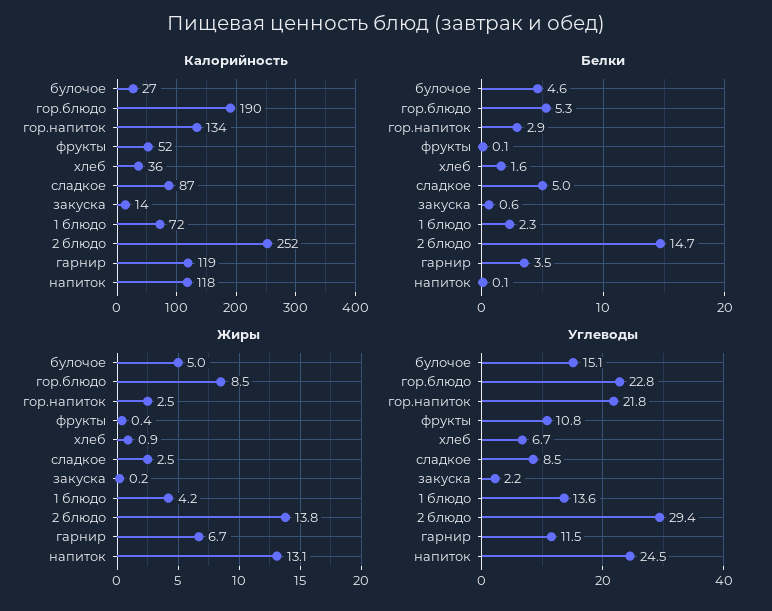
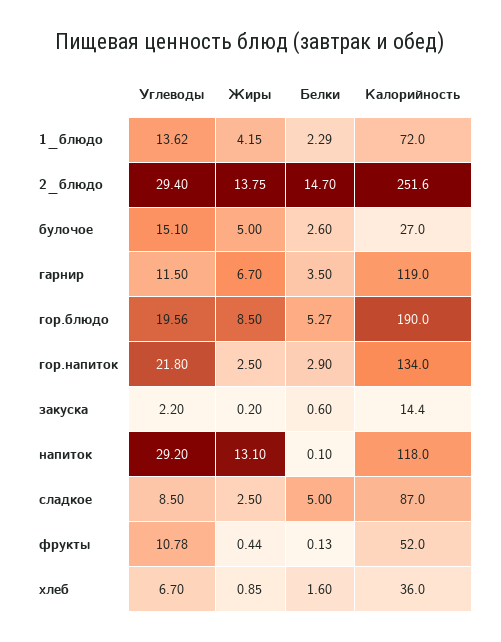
  {
    "Калорийность": {
      "булочое": 27,
      "гор.блюдо": 190,
      "гор.напиток": 134,
      "фрукты": 52,
      "хлеб": 36,
      "сладкое": 87,
      "закуска": 14.4,
      "1 блюдо": 72,
      "2 блюдо": 251.6,
      "гарнир": 119,
      "напиток": 118
    },
    "Белки": {
-     "булочое": 4.6,
+     "булочое": 2.6,
      "гор.блюдо": 5.27,
      "гор.напиток": 2.9,
      "фрукты": 0.13,
      "хлеб": 1.6,
      "сладкое": 5,
      "закуска": 0.6,
      "1 блюдо": 2.29,
      "2 блюдо": 14.7,
      "гарнир": 3.5,
      "напиток": 0.1
    },
    "Жиры": {
      "булочое": 5,
      "гор.блюдо": 8.5,
      "гор.напиток": 2.5,
      "фрукты": 0.44,
      "хлеб": 0.85,
      "сладкое": 2.5,
      "закуска": 0.2,
      "1 блюдо": 4.15,
      "2 блюдо": 13.75,
      "гарнир": 6.7,
      "напиток": 13.1
    },
    "Углеводы": {
      "булочое": 15.1,
-     "гор.блюдо": 22.8,
+     "гор.блюдо": 19.56,
      "гор.напиток": 21.8,
      "фрукты": 10.78,
      "хлеб": 6.7,
      "сладкое": 8.5,
      "закуска": 2.2,
      "1 блюдо": 13.62,
      "2 блюдо": 29.4,
      "гарнир": 11.5,
-     "напиток": 24.5
+     "напиток": 29.2
    }
  }

